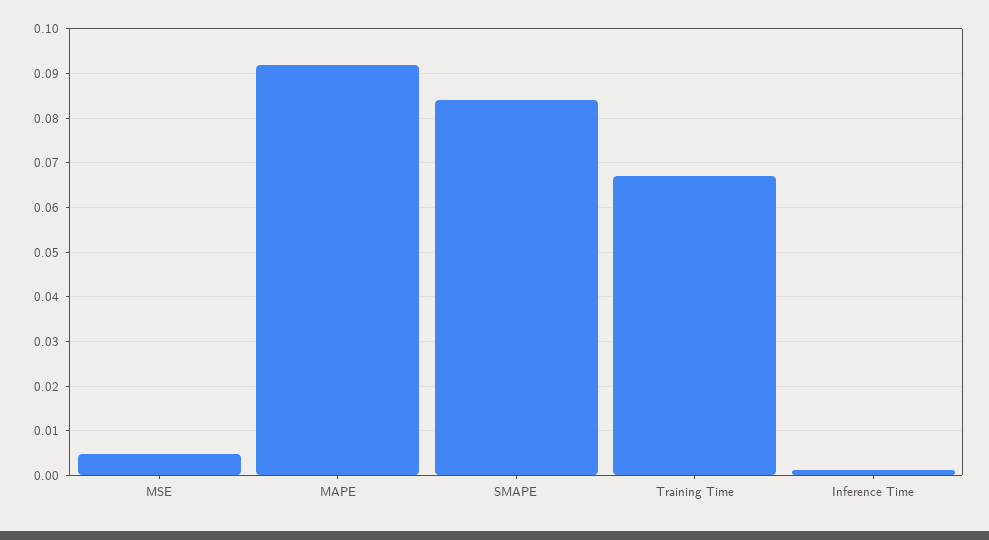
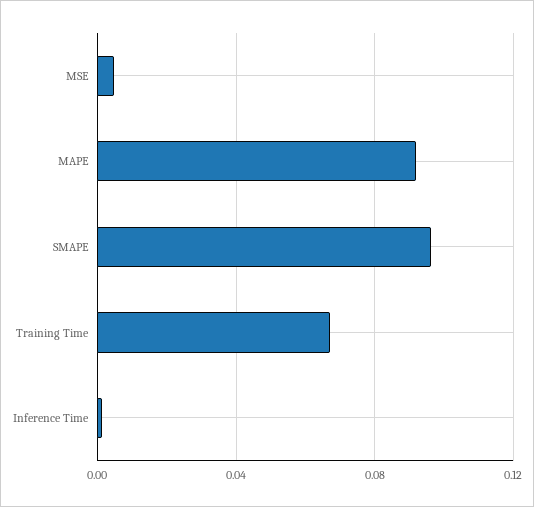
  {
    "MSE": 0.004,
    "MAPE": 0.092,
-   "SMAPE": 0.084,
+   "SMAPE": 0.095,
    "Training Time": 0.068,
    "Inference Time": 0.002
  }

